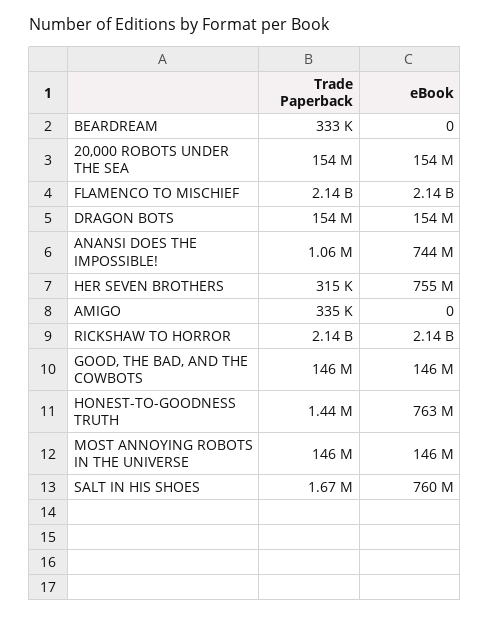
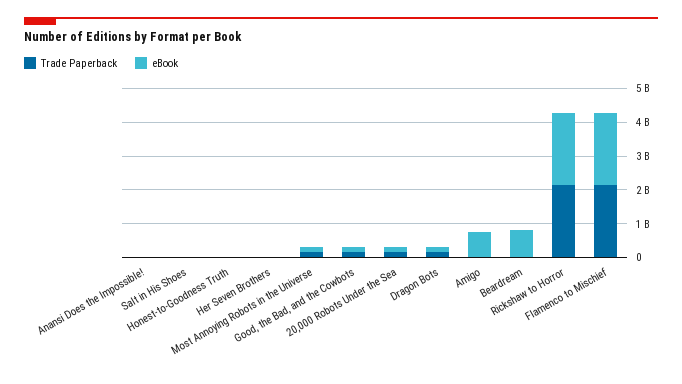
  {
    "Trade Paperback": {
      "BEARDREAM": 333000,
      "20,000 ROBOTS UNDER THE SEA": 154000000,
      "FLAMENCO TO MISCHIEF": 2140000000,
      "DRAGON BOTS": 154000000,
      "ANANSI DOES THE IMPOSSIBLE!": 1060000,
      "HER SEVEN BROTHERS": 315000,
      "AMIGO": 335000,
      "RICKSHAW TO HORROR": 2140000000,
      "GOOD, THE BAD, AND THE COWBOTS": 146000000,
      "HONEST-TO-GOODNESS TRUTH": 1440000,
      "MOST ANNOYING ROBOTS IN THE UNIVERSE": 146000000,
      "SALT IN HIS SHOES": 1670000
    },
    "eBook": {
-     "BEARDREAM": 0,
+     "BEARDREAM": 750000000,
      "20,000 ROBOTS UNDER THE SEA": 154000000,
      "FLAMENCO TO MISCHIEF": 2140000000,
      "DRAGON BOTS": 154000000,
-     "ANANSI DOES THE IMPOSSIBLE!": 744000000,
+     "ANANSI DOES THE IMPOSSIBLE!": 0,
-     "HER SEVEN BROTHERS": 755000000,
+     "HER SEVEN BROTHERS": 0,
-     "AMIGO": 0,
+     "AMIGO": 750000000,
      "RICKSHAW TO HORROR": 2140000000,
      "GOOD, THE BAD, AND THE COWBOTS": 146000000,
-     "HONEST-TO-GOODNESS TRUTH": 763000000,
+     "HONEST-TO-GOODNESS TRUTH": 0,
      "MOST ANNOYING ROBOTS IN THE UNIVERSE": 146000000,
-     "SALT IN HIS SHOES": 760000000
+     "SALT IN HIS SHOES": 0
    }
  }

